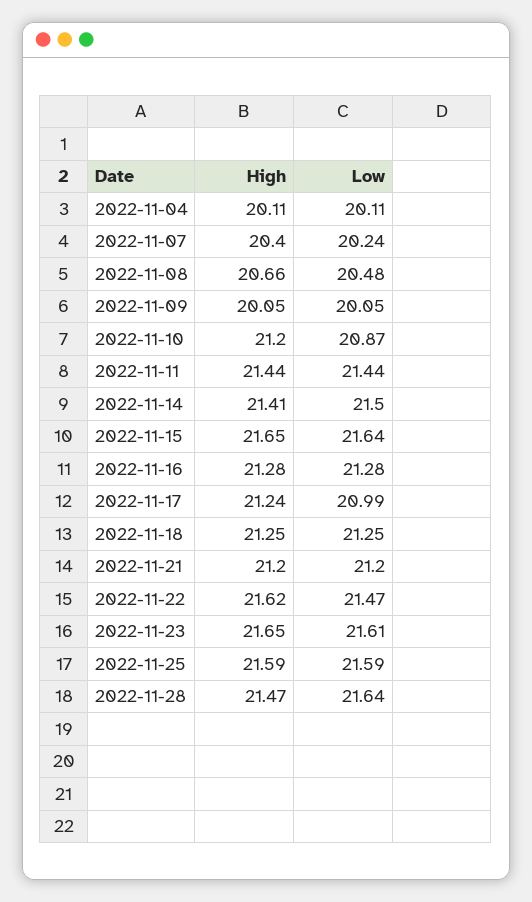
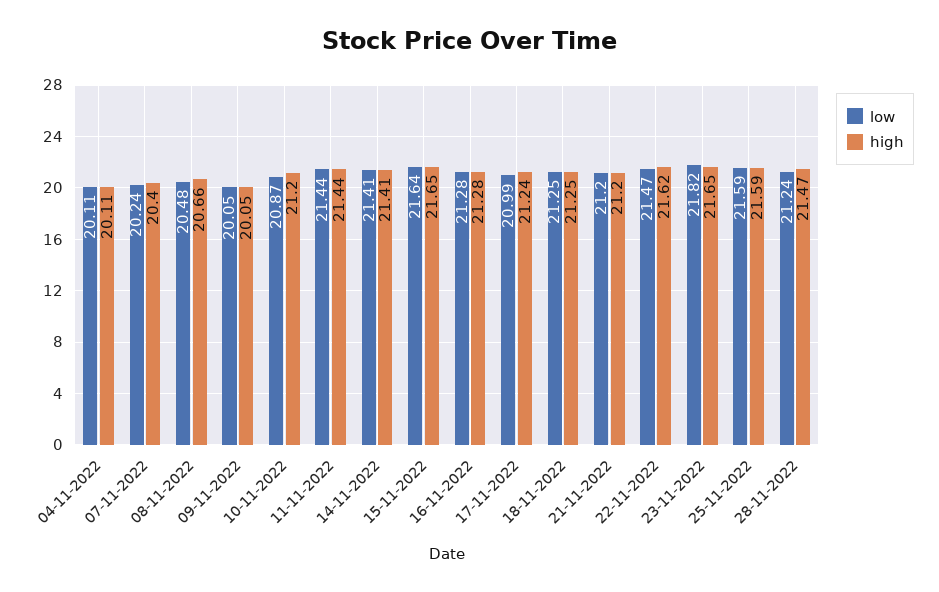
  {
    "High": {
      "2022-11-04": 20.11,
      "2022-11-07": 20.4,
      "2022-11-08": 20.66,
      "2022-11-09": 20.05,
      "2022-11-10": 21.2,
      "2022-11-11": 21.44,
      "2022-11-14": 21.41,
      "2022-11-15": 21.65,
      "2022-11-16": 21.28,
      "2022-11-17": 21.24,
      "2022-11-18": 21.25,
      "2022-11-21": 21.2,
      "2022-11-22": 21.62,
      "2022-11-23": 21.65,
      "2022-11-25": 21.59,
      "2022-11-28": 21.47
    },
    "Low": {
      "2022-11-04": 20.11,
      "2022-11-07": 20.24,
      "2022-11-08": 20.48,
      "2022-11-09": 20.05,
      "2022-11-10": 20.87,
      "2022-11-11": 21.44,
-     "2022-11-14": 21.5,
+     "2022-11-14": 21.41,
      "2022-11-15": 21.64,
      "2022-11-16": 21.28,
      "2022-11-17": 20.99,
      "2022-11-18": 21.25,
      "2022-11-21": 21.2,
      "2022-11-22": 21.47,
-     "2022-11-23": 21.61,
+     "2022-11-23": 21.82,
      "2022-11-25": 21.59,
-     "2022-11-28": 21.64
+     "2022-11-28": 21.24
    }
  }

